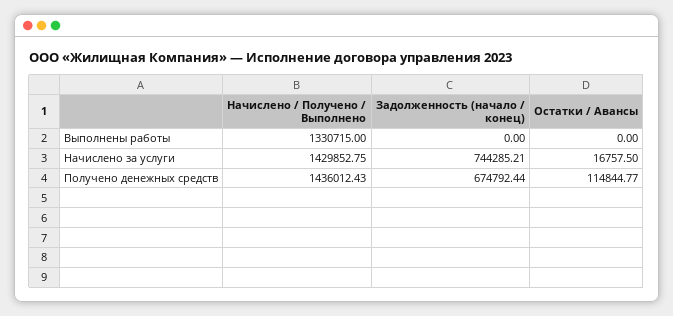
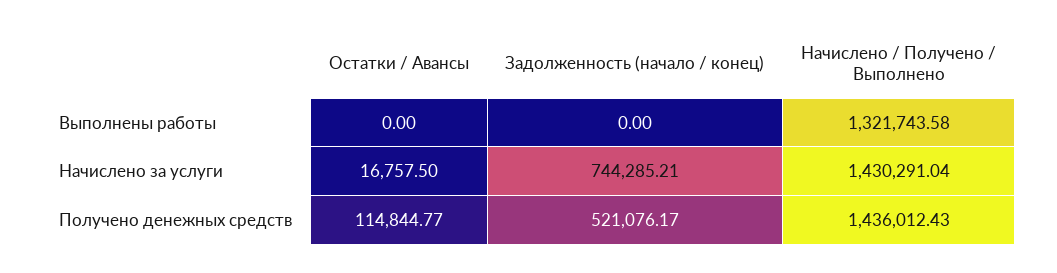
  {
    "Начислено / Получено / Выполнено": {
-     "Выполнены работы": 1330715,
+     "Выполнены работы": 1321743.58,
-     "Начислено за услуги": 1429852.75,
+     "Начислено за услуги": 1430291.04,
      "Получено денежных средств": 1436012.43
    },
    "Задолженность (начало / конец)": {
      "Выполнены работы": 0,
      "Начислено за услуги": 744285.21,
-     "Получено денежных средств": 674792.44
+     "Получено денежных средств": 521076.17
    },
    "Остатки / Авансы": {
      "Выполнены работы": 0,
      "Начислено за услуги": 16757.5,
      "Получено денежных средств": 114844.77
    }
  }

